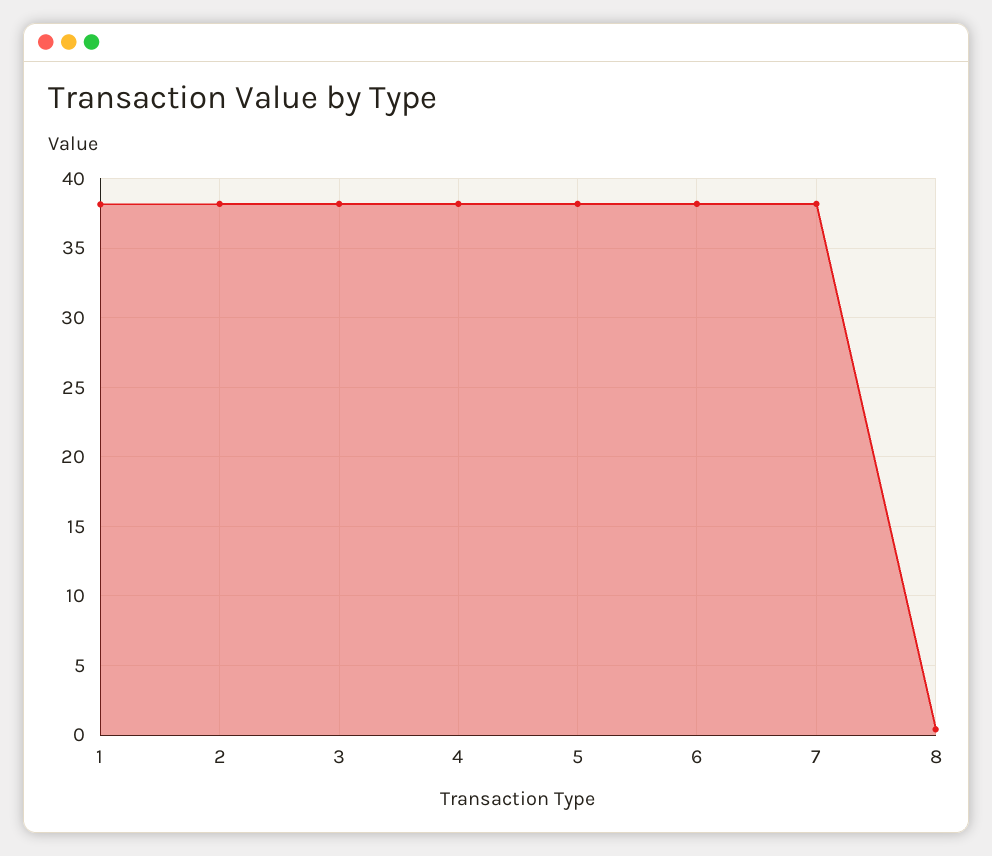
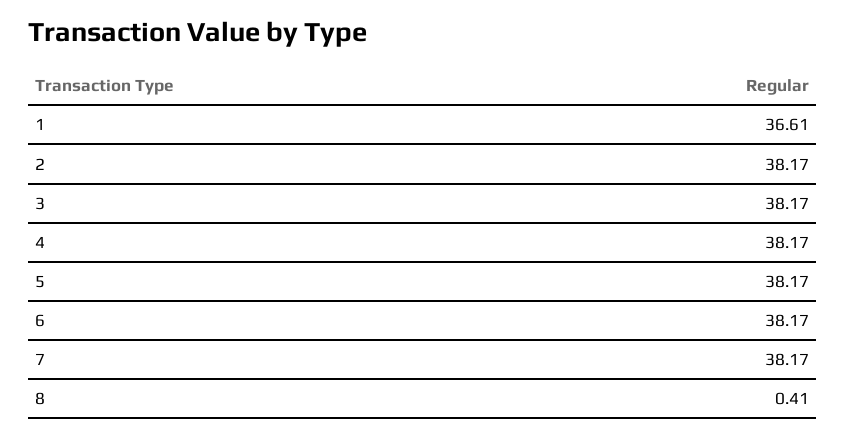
  {
-   "1": 38,
+   "1": 36.61,
    "2": 38.17,
    "3": 38.17,
    "4": 38.17,
    "5": 38.17,
    "6": 38.17,
    "7": 38.17,
    "8": 0.41
  }

